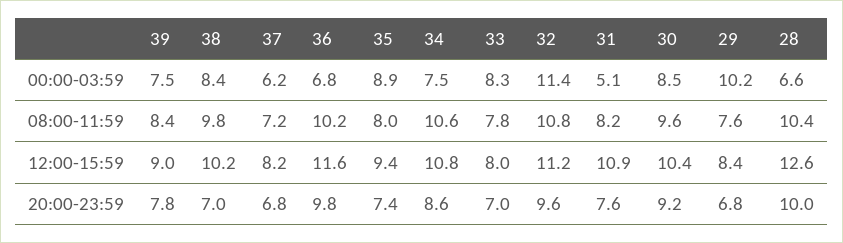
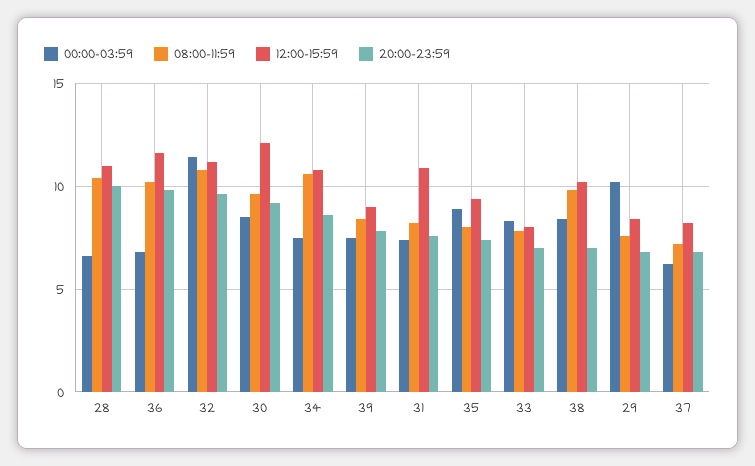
  {
    "00:00-03:59": {
      "39": 7.5,
      "38": 8.4,
      "37": 6.2,
      "36": 6.8,
      "35": 8.9,
      "34": 7.5,
      "33": 8.3,
      "32": 11.4,
-     "31": 5.1,
+     "31": 7.5,
      "30": 8.5,
      "29": 10.2,
      "28": 6.6
    },
    "08:00-11:59": {
      "39": 8.4,
      "38": 9.8,
      "37": 7.2,
      "36": 10.2,
      "35": 8,
      "34": 10.6,
      "33": 7.8,
      "32": 10.8,
      "31": 8.2,
      "30": 9.6,
      "29": 7.6,
      "28": 10.4
    },
    "12:00-15:59": {
      "39": 9,
      "38": 10.2,
      "37": 8.2,
      "36": 11.6,
      "35": 9.4,
      "34": 10.8,
      "33": 8,
      "32": 11.2,
      "31": 10.9,
-     "30": 10.4,
+     "30": 12,
      "29": 8.4,
-     "28": 12.6
+     "28": 11
    },
    "20:00-23:59": {
      "39": 7.8,
      "38": 7,
      "37": 6.8,
      "36": 9.8,
      "35": 7.4,
      "34": 8.6,
      "33": 7,
      "32": 9.6,
      "31": 7.6,
      "30": 9.2,
      "29": 6.8,
      "28": 10
    }
  }

